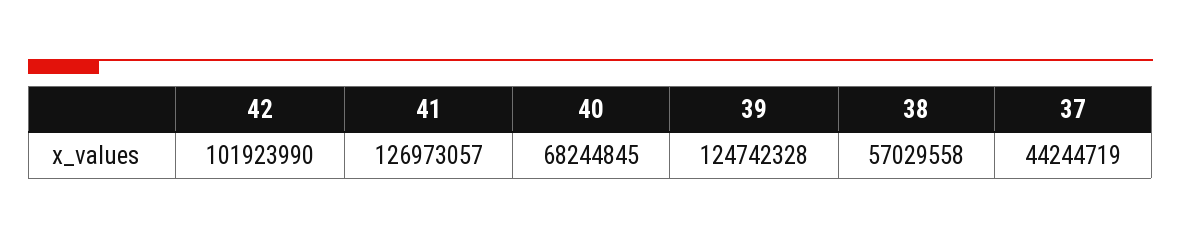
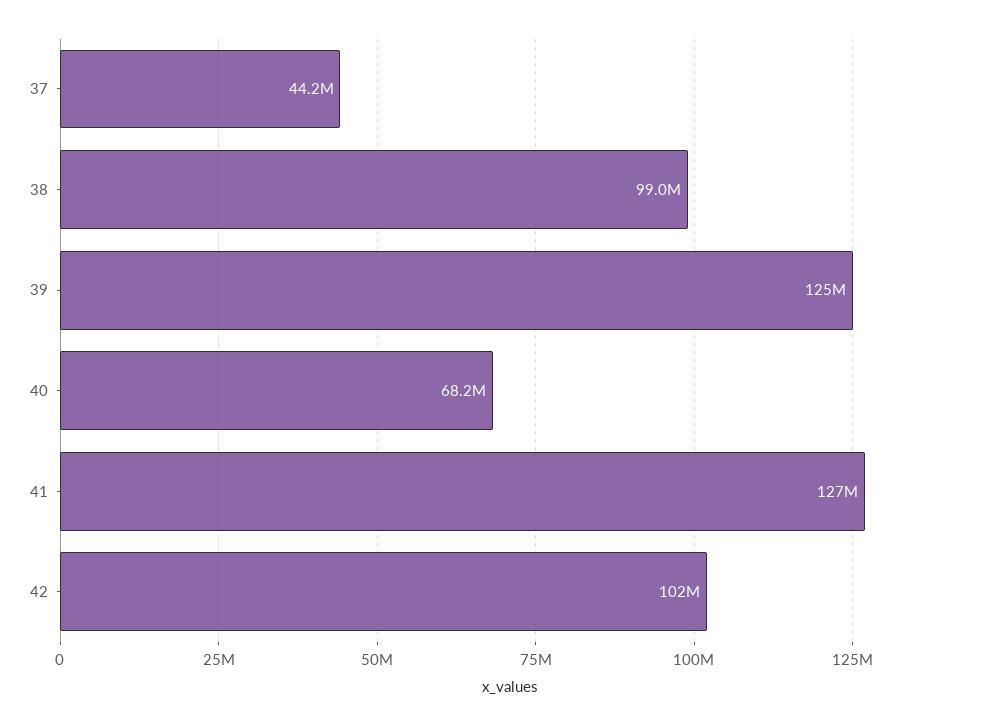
  {
    "42": 101923990,
    "41": 126973057,
    "40": 68244845,
    "39": 124742328,
-   "38": 57029558,
+   "38": 99000000,
    "37": 44244719
  }

